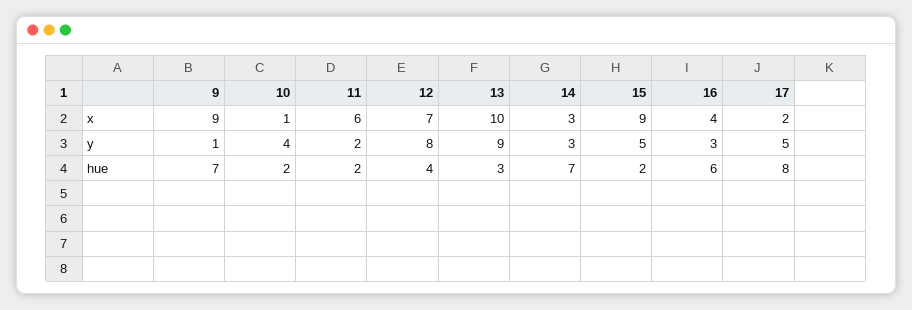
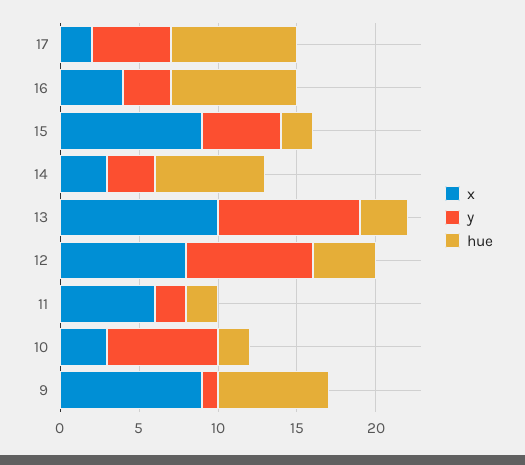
  {
    "x": {
      "9": 9,
-     "10": 1,
+     "10": 3,
      "11": 6,
-     "12": 7,
+     "12": 8,
      "13": 10,
      "14": 3,
      "15": 9,
      "16": 4,
      "17": 2
    },
    "y": {
      "9": 1,
-     "10": 4,
+     "10": 7,
      "11": 2,
      "12": 8,
      "13": 9,
      "14": 3,
      "15": 5,
      "16": 3,
      "17": 5
    },
    "hue": {
      "9": 7,
      "10": 2,
      "11": 2,
      "12": 4,
      "13": 3,
      "14": 7,
      "15": 2,
-     "16": 6,
+     "16": 8,
      "17": 8
    }
  }

